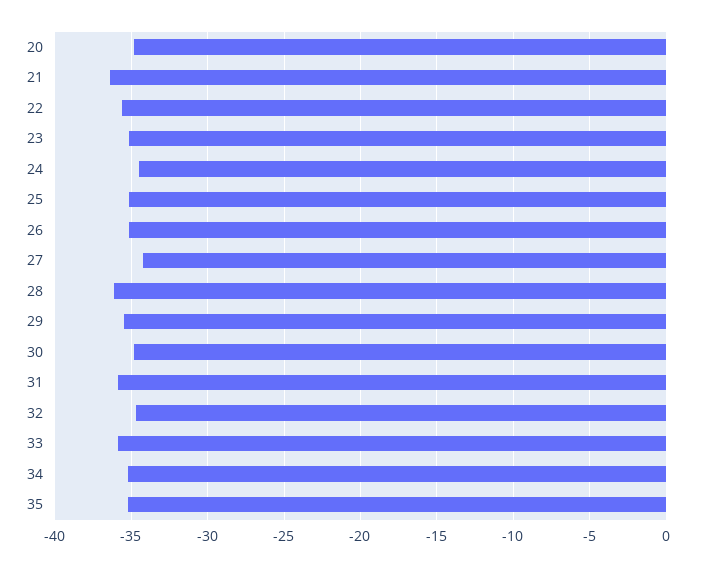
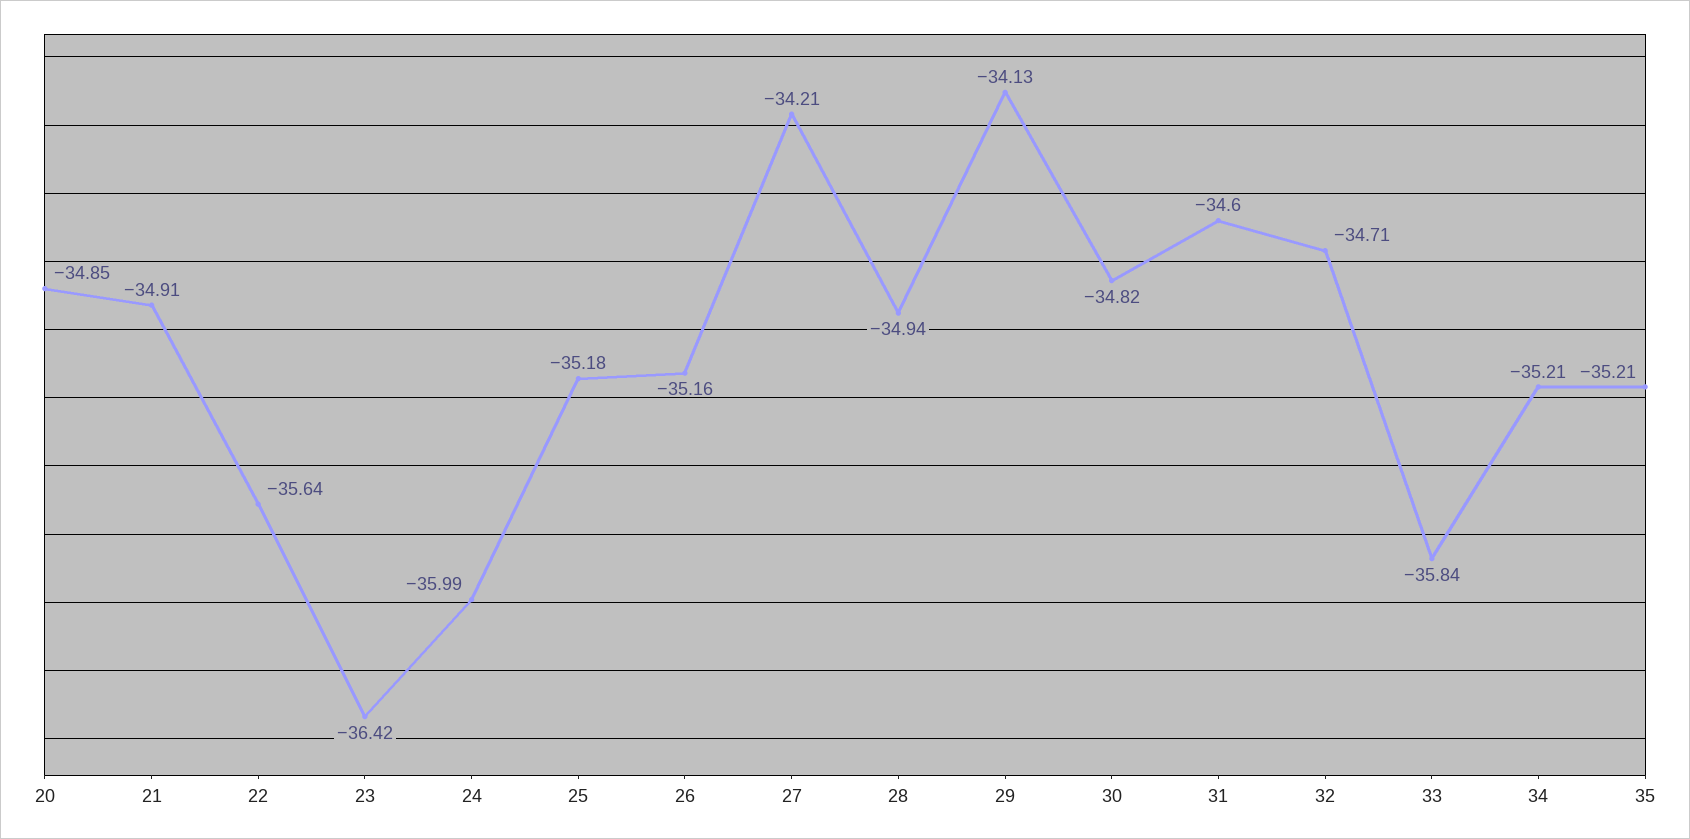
  {
    "20": -34.85,
-   "21": -36.5,
+   "21": -34.91,
    "22": -35.64,
-   "23": -35,
+   "23": -36.42,
-   "24": -34.5,
+   "24": -35.99,
    "25": -35.18,
    "26": -35.16,
    "27": -34.21,
-   "28": -36,
+   "28": -34.94,
-   "29": -35.5,
+   "29": -34.13,
    "30": -34.82,
-   "31": -36,
+   "31": -34.6,
    "32": -34.71,
    "33": -35.84,
    "34": -35.21,
    "35": -35.21
  }

